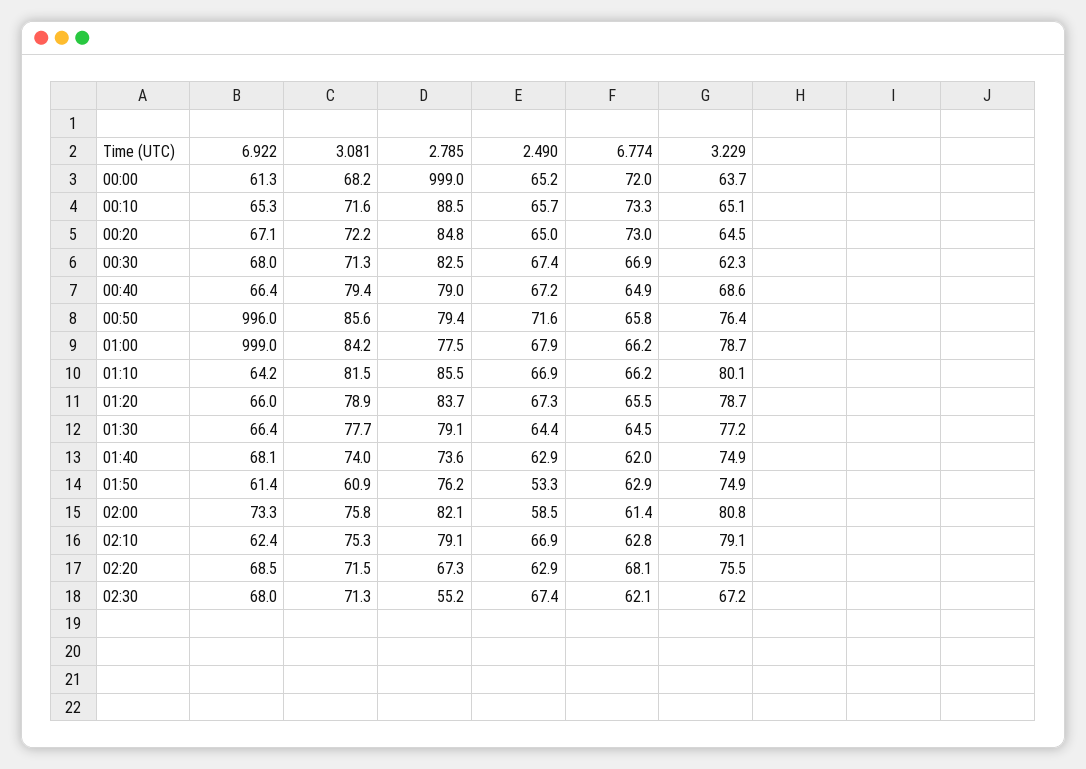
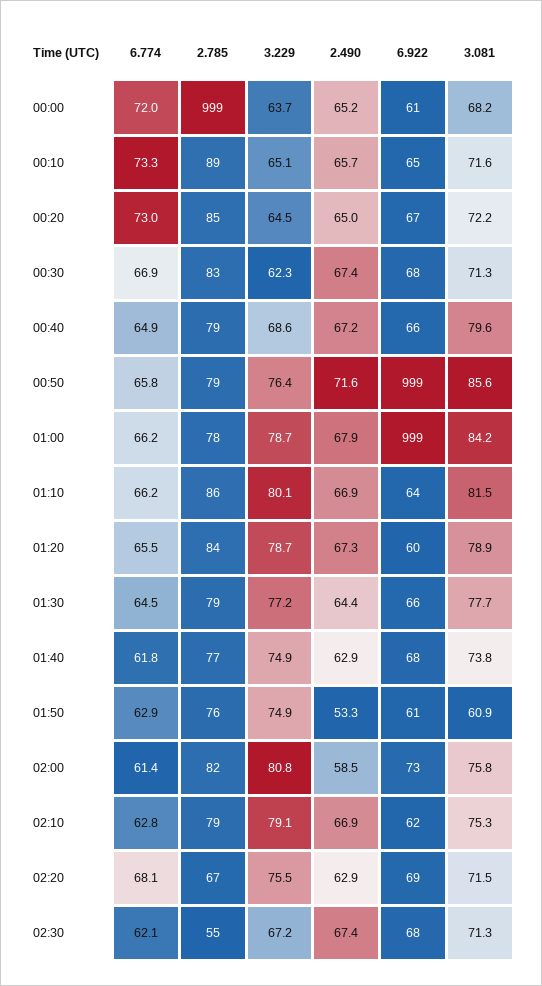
  {
    "6.922": {
      "00:00": 61.3,
      "00:10": 65.3,
      "00:20": 67.1,
      "00:30": 68,
      "00:40": 66.4,
-     "00:50": 996,
+     "00:50": 999,
      "01:00": 999,
      "01:10": 64.2,
-     "01:20": 66,
+     "01:20": 60,
      "01:30": 66.4,
      "01:40": 68.1,
      "01:50": 61.4,
      "02:00": 73.3,
      "02:10": 62.4,
      "02:20": 68.5,
      "02:30": 68
    },
    "3.081": {
      "00:00": 68.2,
      "00:10": 71.6,
      "00:20": 72.2,
      "00:30": 71.3,
-     "00:40": 79.4,
+     "00:40": 79.6,
      "00:50": 85.6,
      "01:00": 84.2,
      "01:10": 81.5,
      "01:20": 78.9,
      "01:30": 77.7,
-     "01:40": 74,
+     "01:40": 73.8,
      "01:50": 60.9,
      "02:00": 75.8,
      "02:10": 75.3,
      "02:20": 71.5,
      "02:30": 71.3
    },
    "2.785": {
      "00:00": 999,
      "00:10": 88.5,
      "00:20": 84.8,
      "00:30": 82.5,
      "00:40": 79,
      "00:50": 79.4,
      "01:00": 77.5,
      "01:10": 85.5,
      "01:20": 83.7,
      "01:30": 79.1,
-     "01:40": 73.6,
+     "01:40": 77,
      "01:50": 76.2,
      "02:00": 82.1,
      "02:10": 79.1,
      "02:20": 67.3,
      "02:30": 55.2
    },
    "2.490": {
      "00:00": 65.2,
      "00:10": 65.7,
      "00:20": 65,
      "00:30": 67.4,
      "00:40": 67.2,
      "00:50": 71.6,
      "01:00": 67.9,
      "01:10": 66.9,
      "01:20": 67.3,
      "01:30": 64.4,
      "01:40": 62.9,
      "01:50": 53.3,
      "02:00": 58.5,
      "02:10": 66.9,
      "02:20": 62.9,
      "02:30": 67.4
    },
    "6.774": {
      "00:00": 72,
      "00:10": 73.3,
      "00:20": 73,
      "00:30": 66.9,
      "00:40": 64.9,
      "00:50": 65.8,
      "01:00": 66.2,
      "01:10": 66.2,
      "01:20": 65.5,
      "01:30": 64.5,
-     "01:40": 62,
+     "01:40": 61.8,
      "01:50": 62.9,
      "02:00": 61.4,
      "02:10": 62.8,
      "02:20": 68.1,
      "02:30": 62.1
    },
    "3.229": {
      "00:00": 63.7,
      "00:10": 65.1,
      "00:20": 64.5,
      "00:30": 62.3,
      "00:40": 68.6,
      "00:50": 76.4,
      "01:00": 78.7,
      "01:10": 80.1,
      "01:20": 78.7,
      "01:30": 77.2,
      "01:40": 74.9,
      "01:50": 74.9,
      "02:00": 80.8,
      "02:10": 79.1,
      "02:20": 75.5,
      "02:30": 67.2
    }
  }

